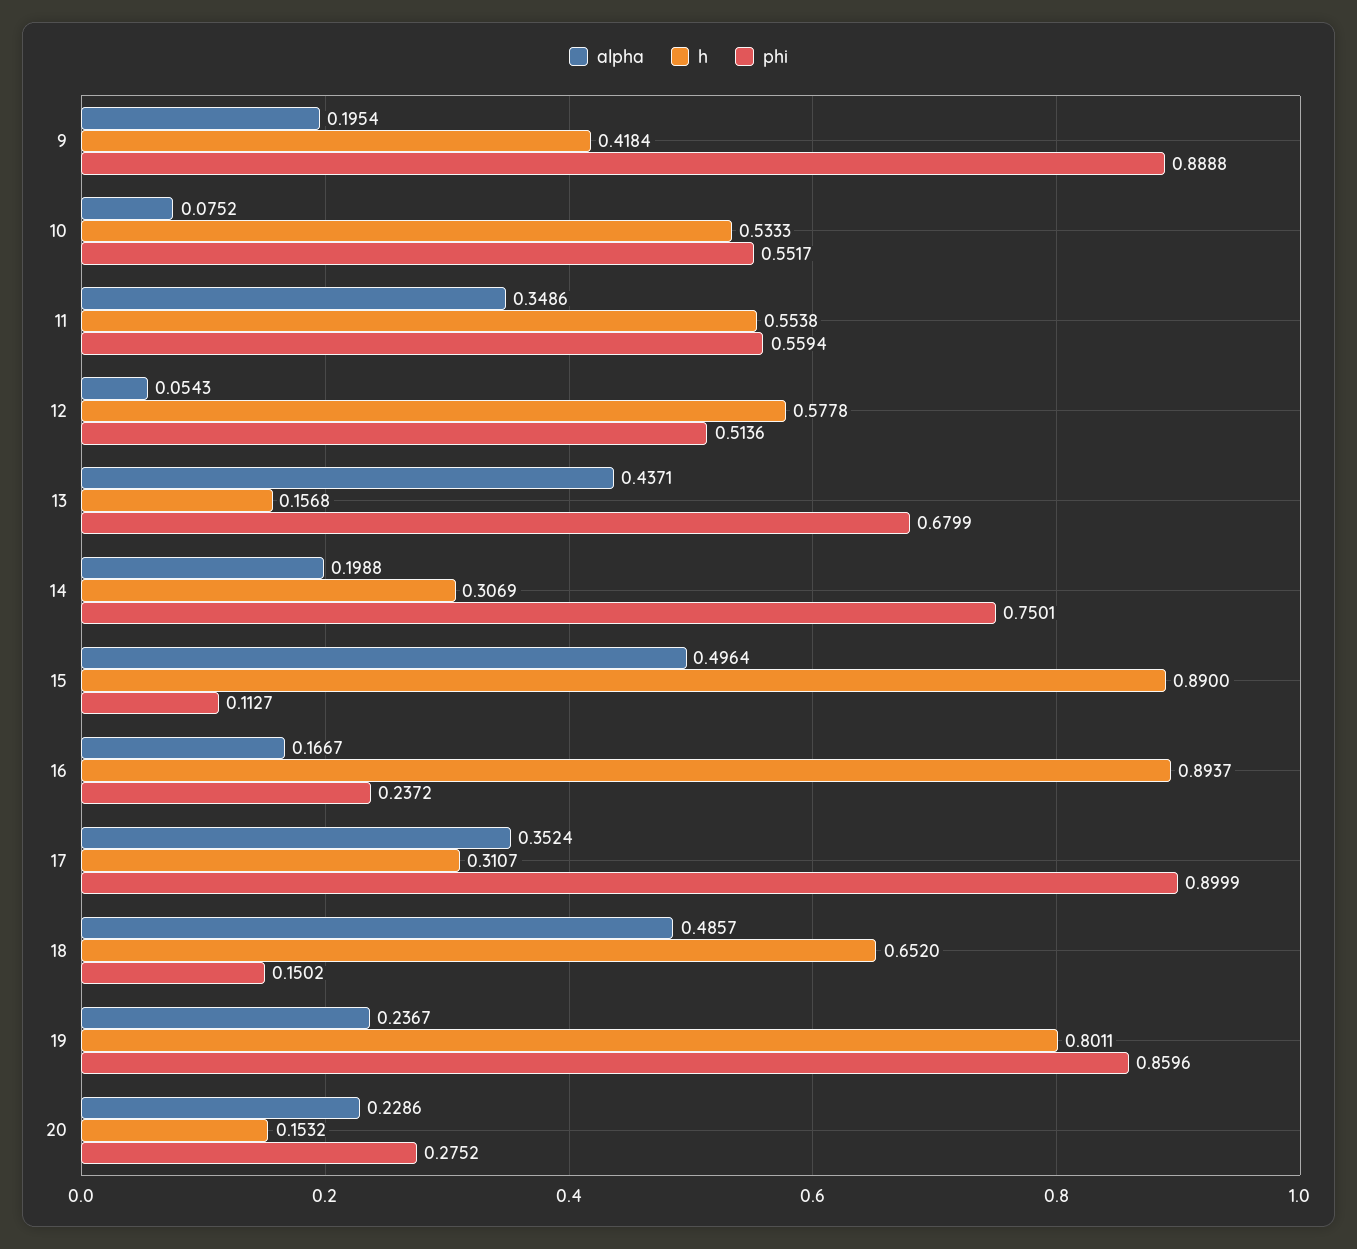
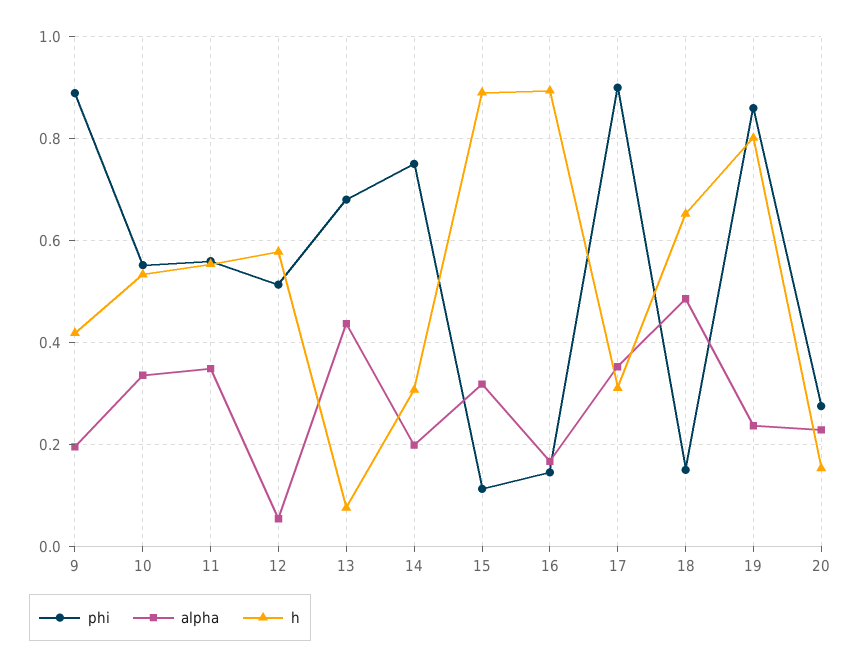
  {
    "alpha": {
      "9": 0.1954,
-     "10": 0.0752,
+     "10": 0.34,
      "11": 0.3486,
      "12": 0.0543,
      "13": 0.4371,
      "14": 0.1988,
-     "15": 0.4964,
+     "15": 0.32,
      "16": 0.1667,
      "17": 0.3524,
      "18": 0.4857,
      "19": 0.2367,
      "20": 0.2286
    },
    "h": {
      "9": 0.4184,
      "10": 0.5333,
      "11": 0.5538,
      "12": 0.5778,
-     "13": 0.1568,
+     "13": 0.08,
      "14": 0.3069,
      "15": 0.89,
      "16": 0.8937,
      "17": 0.3107,
      "18": 0.652,
      "19": 0.8011,
      "20": 0.1532
    },
    "phi": {
      "9": 0.8888,
      "10": 0.5517,
      "11": 0.5594,
      "12": 0.5136,
      "13": 0.6799,
      "14": 0.7501,
      "15": 0.1127,
-     "16": 0.2372,
+     "16": 0.14,
      "17": 0.8999,
      "18": 0.1502,
      "19": 0.8596,
      "20": 0.2752
    }
  }

